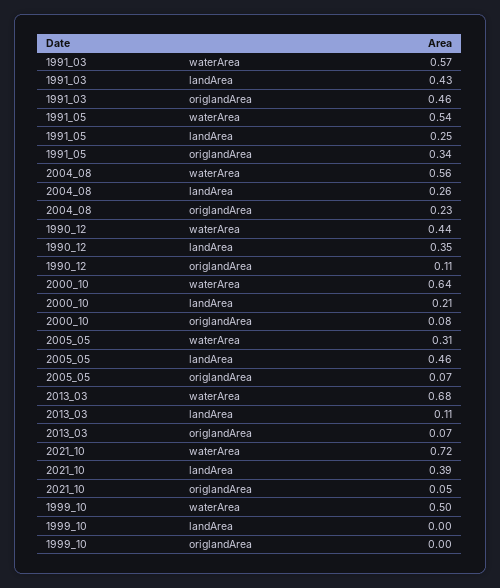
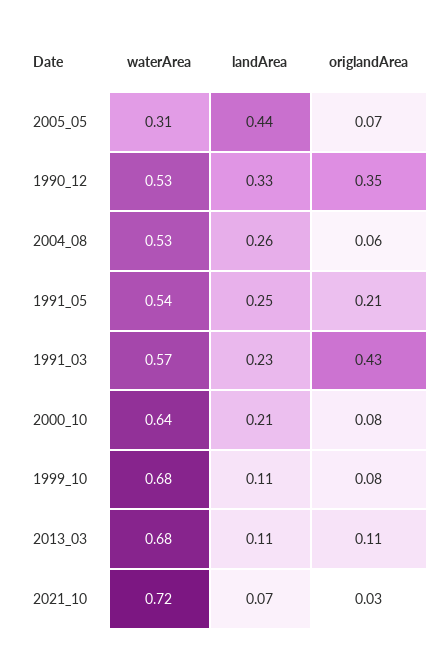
  {
    "1991_03": {
      "waterArea": 0.57,
-     "landArea": 0.43,
+     "landArea": 0.23,
-     "origlandArea": 0.46
+     "origlandArea": 0.43
    },
    "1991_05": {
      "waterArea": 0.54,
      "landArea": 0.25,
-     "origlandArea": 0.34
+     "origlandArea": 0.21
    },
    "2004_08": {
-     "waterArea": 0.56,
+     "waterArea": 0.53,
      "landArea": 0.26,
-     "origlandArea": 0.23
+     "origlandArea": 0.06
    },
    "1990_12": {
-     "waterArea": 0.44,
+     "waterArea": 0.53,
-     "landArea": 0.35,
+     "landArea": 0.33,
-     "origlandArea": 0.11
+     "origlandArea": 0.35
    },
    "2000_10": {
      "waterArea": 0.64,
      "landArea": 0.21,
      "origlandArea": 0.08
    },
    "2005_05": {
      "waterArea": 0.31,
-     "landArea": 0.46,
+     "landArea": 0.44,
      "origlandArea": 0.07
    },
    "2013_03": {
      "waterArea": 0.68,
      "landArea": 0.11,
-     "origlandArea": 0.07
+     "origlandArea": 0.11
    },
    "2021_10": {
      "waterArea": 0.72,
-     "landArea": 0.39,
+     "landArea": 0.07,
-     "origlandArea": 0.05
+     "origlandArea": 0.03
    },
    "1999_10": {
-     "waterArea": 0.5,
+     "waterArea": 0.68,
-     "landArea": 0,
+     "landArea": 0.11,
-     "origlandArea": 0
+     "origlandArea": 0.08
    }
  }

